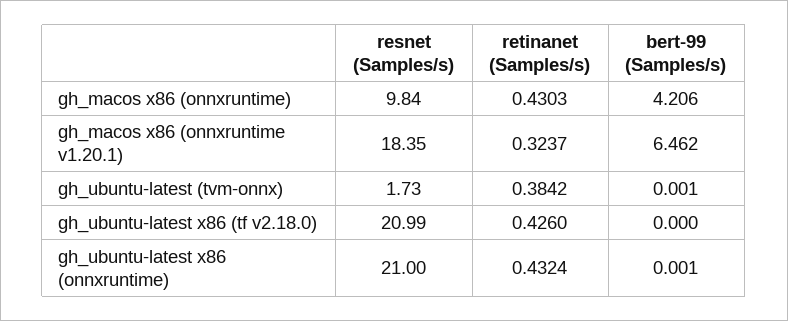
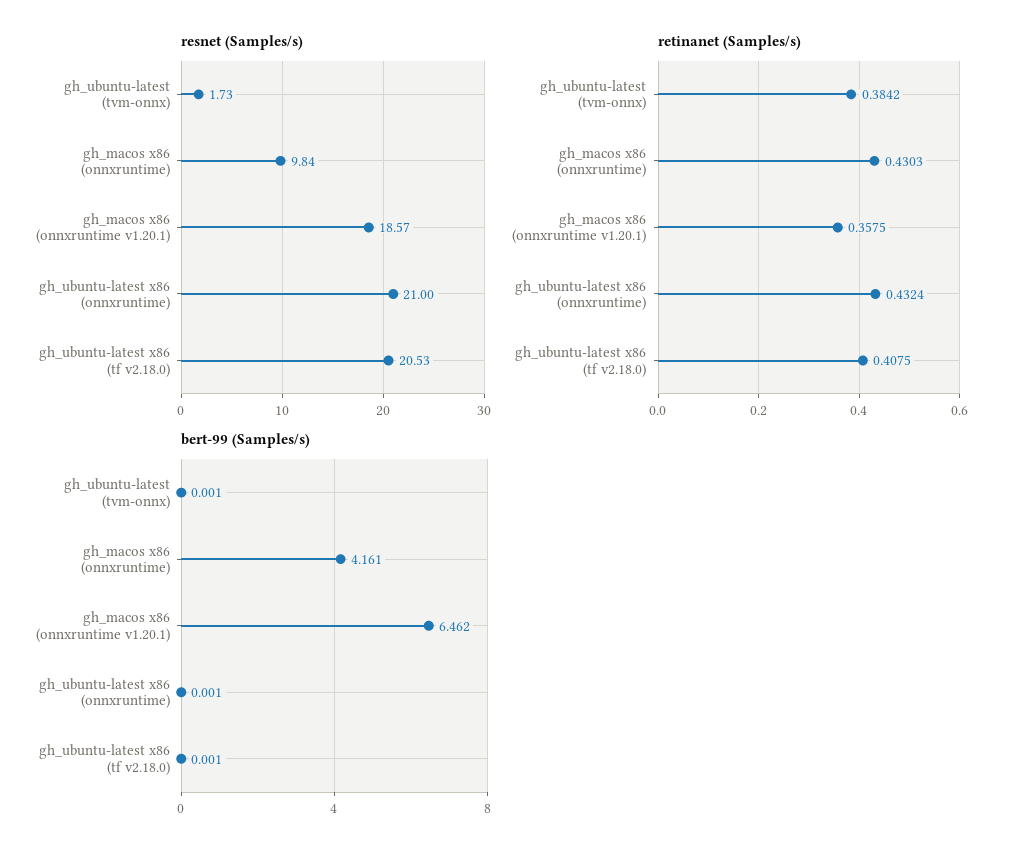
  {
    "resnet (Samples/s)": {
      "gh_macos x86 (onnxruntime)": 9.84,
-     "gh_macos x86 (onnxruntime v1.20.1)": 18.35,
+     "gh_macos x86 (onnxruntime v1.20.1)": 18.57,
      "gh_ubuntu-latest (tvm-onnx)": 1.73,
-     "gh_ubuntu-latest x86 (tf v2.18.0)": 20.99,
+     "gh_ubuntu-latest x86 (tf v2.18.0)": 20.53,
      "gh_ubuntu-latest x86 (onnxruntime)": 21
    },
    "retinanet (Samples/s)": {
      "gh_macos x86 (onnxruntime)": 0.4303,
-     "gh_macos x86 (onnxruntime v1.20.1)": 0.3237,
+     "gh_macos x86 (onnxruntime v1.20.1)": 0.3575,
      "gh_ubuntu-latest (tvm-onnx)": 0.3842,
-     "gh_ubuntu-latest x86 (tf v2.18.0)": 0.426,
+     "gh_ubuntu-latest x86 (tf v2.18.0)": 0.4075,
      "gh_ubuntu-latest x86 (onnxruntime)": 0.4324
    },
    "bert-99 (Samples/s)": {
-     "gh_macos x86 (onnxruntime)": 4.206,
+     "gh_macos x86 (onnxruntime)": 4.161,
      "gh_macos x86 (onnxruntime v1.20.1)": 6.462,
      "gh_ubuntu-latest (tvm-onnx)": 0.001,
-     "gh_ubuntu-latest x86 (tf v2.18.0)": 0,
+     "gh_ubuntu-latest x86 (tf v2.18.0)": 0.001,
      "gh_ubuntu-latest x86 (onnxruntime)": 0.001
    }
  }

